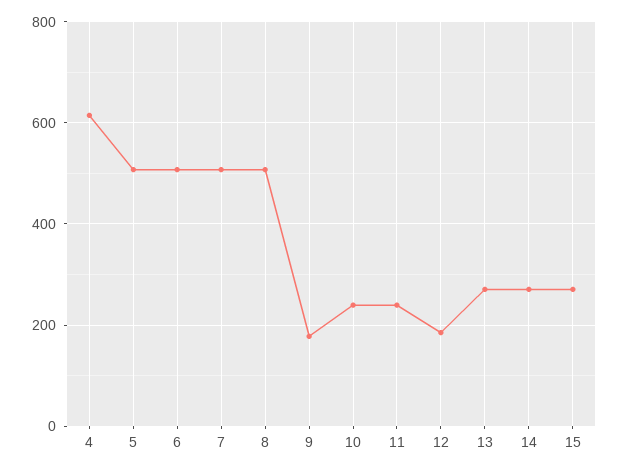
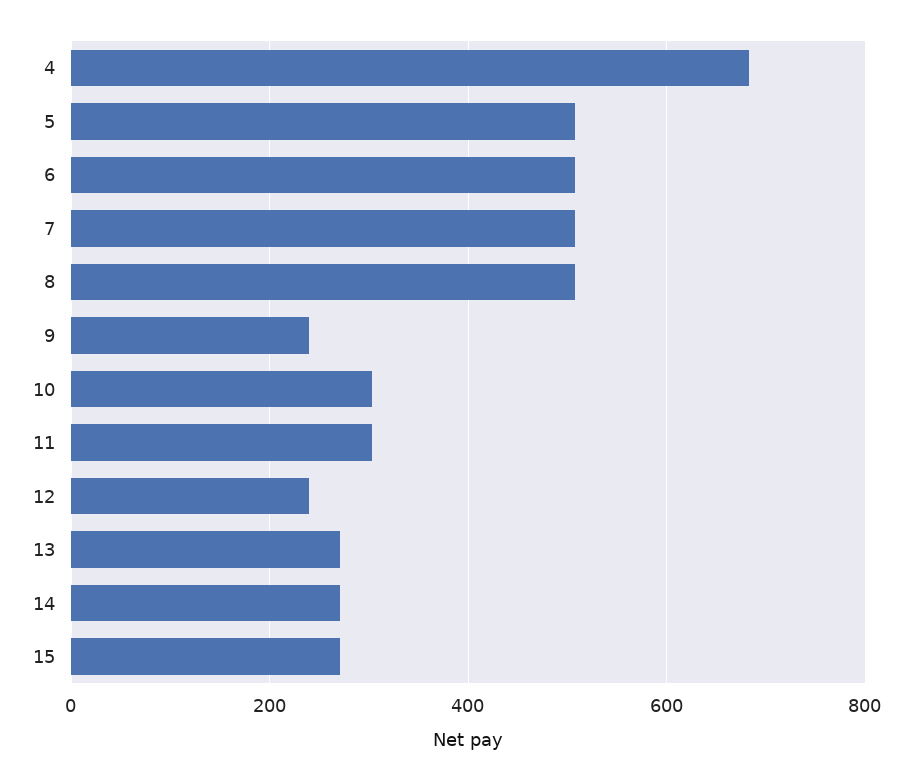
  {
-   "4": 620,
+   "4": 680,
    "5": 500,
    "6": 500,
    "7": 500,
    "8": 500,
-   "9": 180,
+   "9": 240,
-   "10": 240,
+   "10": 300,
-   "11": 240,
+   "11": 300,
-   "12": 180,
+   "12": 240,
    "13": 280,
    "14": 280,
    "15": 280
  }

